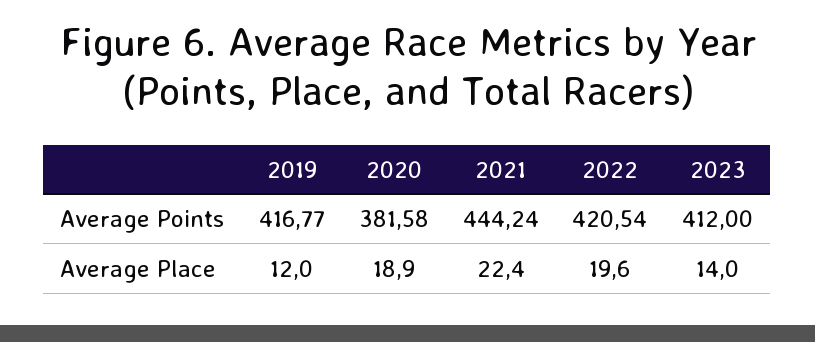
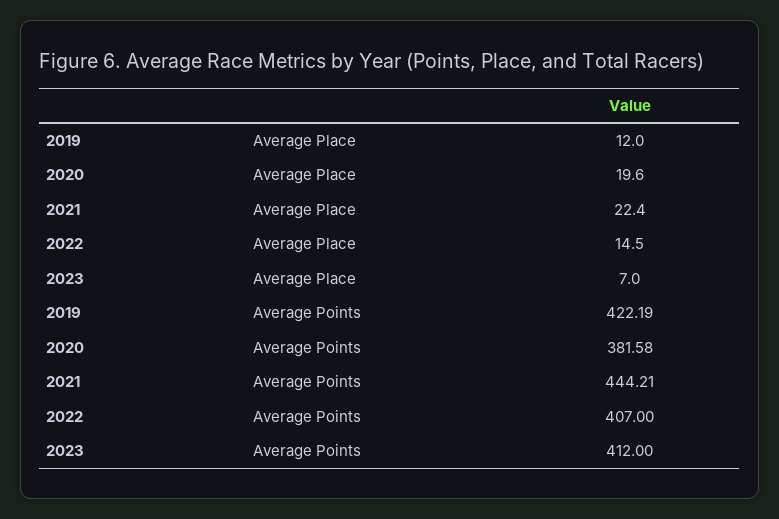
  {
    "2019": {
-     "Average Points": 416.77,
+     "Average Points": 422.19,
      "Average Place": 12
    },
    "2020": {
      "Average Points": 381.58,
-     "Average Place": 18.9
+     "Average Place": 19.6
    },
    "2021": {
-     "Average Points": 444.24,
+     "Average Points": 444.21,
      "Average Place": 22.4
    },
    "2022": {
-     "Average Points": 420.54,
+     "Average Points": 407,
-     "Average Place": 19.6
+     "Average Place": 14.5
    },
    "2023": {
      "Average Points": 412,
-     "Average Place": 14
+     "Average Place": 7
    }
  }

